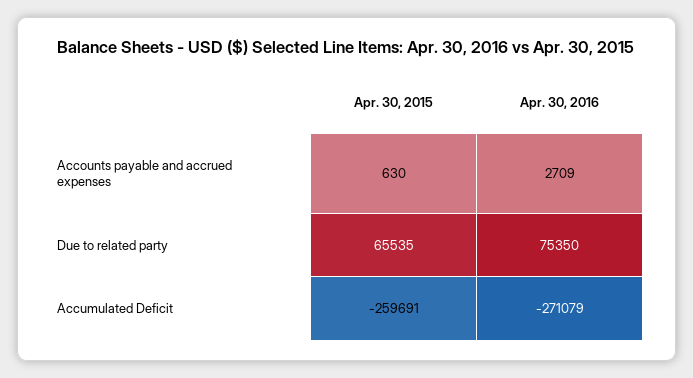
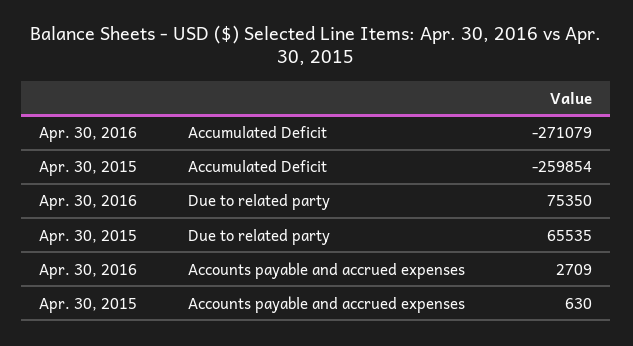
  {
    "Apr. 30, 2015": {
      "Accounts payable and accrued expenses": 630,
      "Due to related party": 65535,
-     "Accumulated Deficit": -259691
+     "Accumulated Deficit": -259854
    },
    "Apr. 30, 2016": {
      "Accounts payable and accrued expenses": 2709,
      "Due to related party": 75350,
      "Accumulated Deficit": -271079
    }
  }

